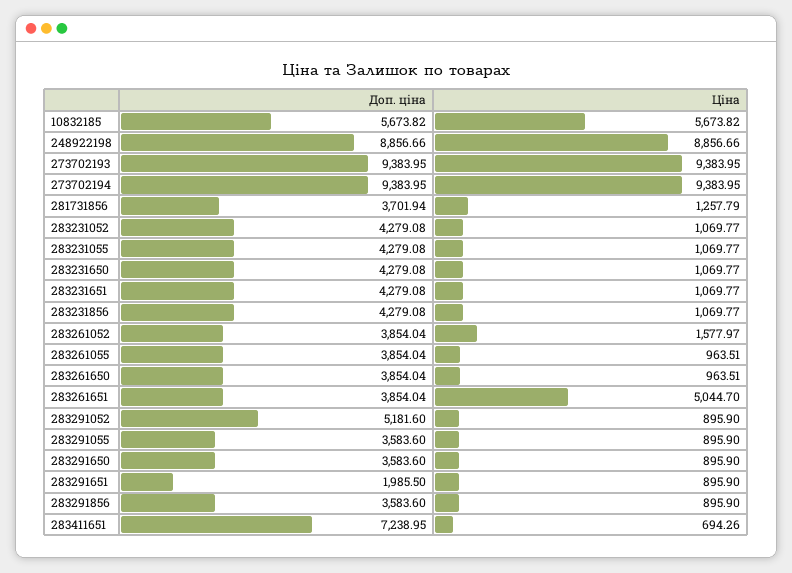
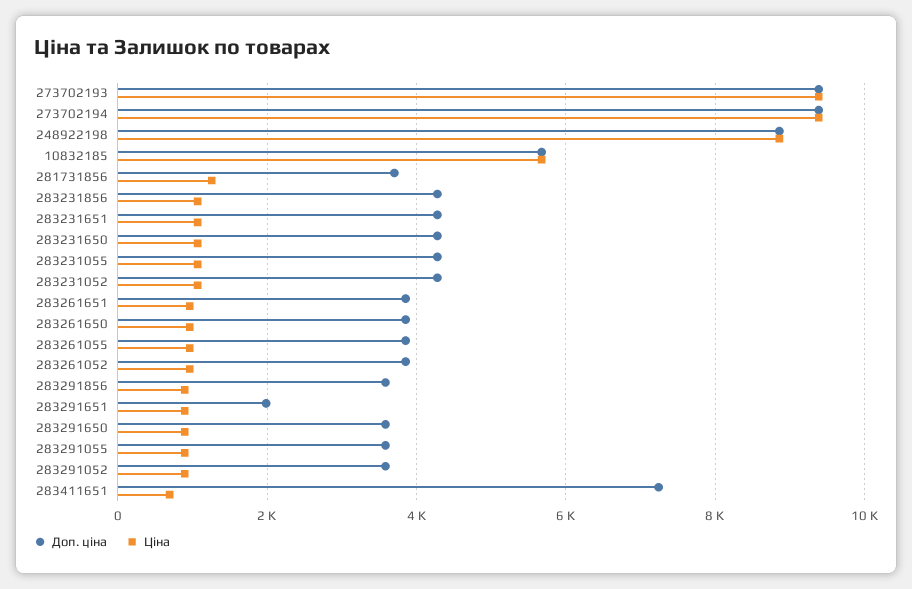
  {
    "Доп. ціна": {
      "10832185": 5673.82,
      "248922198": 8856.66,
      "273702193": 9383.95,
      "273702194": 9383.95,
      "281731856": 3701.94,
      "283231052": 4279.08,
      "283231055": 4279.08,
      "283231650": 4279.08,
      "283231651": 4279.08,
      "283231856": 4279.08,
      "283261052": 3854.04,
      "283261055": 3854.04,
      "283261650": 3854.04,
      "283261651": 3854.04,
-     "283291052": 5181.6,
+     "283291052": 3600,
      "283291055": 3583.6,
      "283291650": 3583.6,
      "283291651": 1985.5,
      "283291856": 3583.6,
      "283411651": 7238.95
    },
    "Ціна": {
      "10832185": 5673.82,
      "248922198": 8856.66,
      "273702193": 9383.95,
      "273702194": 9383.95,
      "281731856": 1257.79,
      "283231052": 1069.77,
      "283231055": 1069.77,
      "283231650": 1069.77,
      "283231651": 1069.77,
      "283231856": 1069.77,
-     "283261052": 1577.97,
+     "283261052": 1000,
      "283261055": 963.51,
      "283261650": 963.51,
-     "283261651": 5044.7,
+     "283261651": 1000,
      "283291052": 895.9,
      "283291055": 895.9,
      "283291650": 895.9,
      "283291651": 895.9,
      "283291856": 895.9,
      "283411651": 694.26
    }
  }

